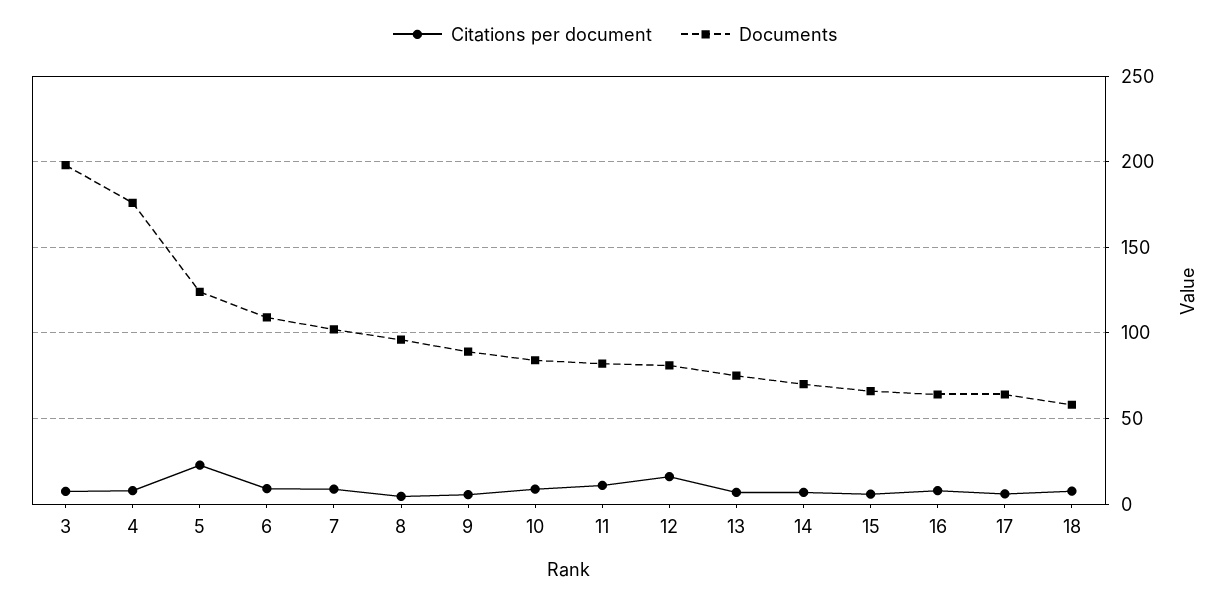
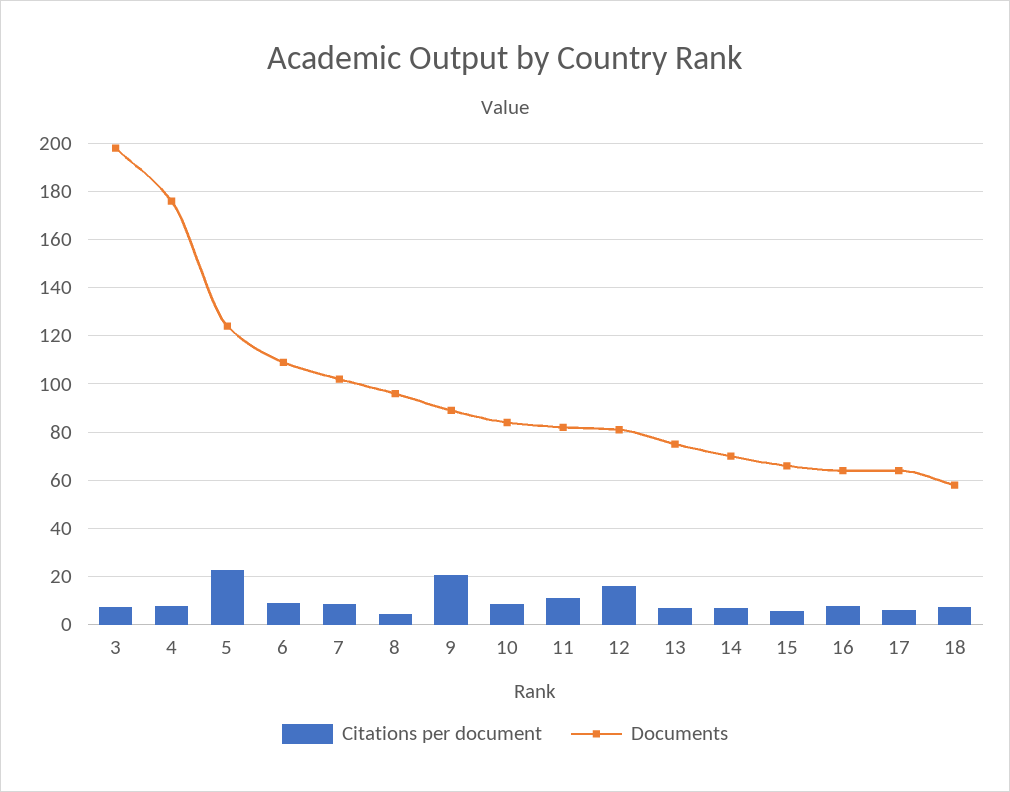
  {
    "Citations per document": {
      "3": 7.5,
      "4": 7.5,
      "5": 22.5,
      "6": 10,
      "7": 7.5,
      "8": 5,
-     "9": 5,
+     "9": 20,
      "10": 10,
      "11": 10,
      "12": 15,
      "13": 7.5,
      "14": 7.5,
      "15": 5,
      "16": 7.5,
      "17": 5,
      "18": 7.5
    },
    "Documents": {
      "3": 197.5,
      "4": 175,
      "5": 125,
      "6": 110,
      "7": 102.5,
      "8": 95,
      "9": 90,
      "10": 85,
      "11": 82.5,
      "12": 80,
      "13": 75,
      "14": 70,
      "15": 65,
      "16": 65,
      "17": 65,
      "18": 57.5
    }
  }

